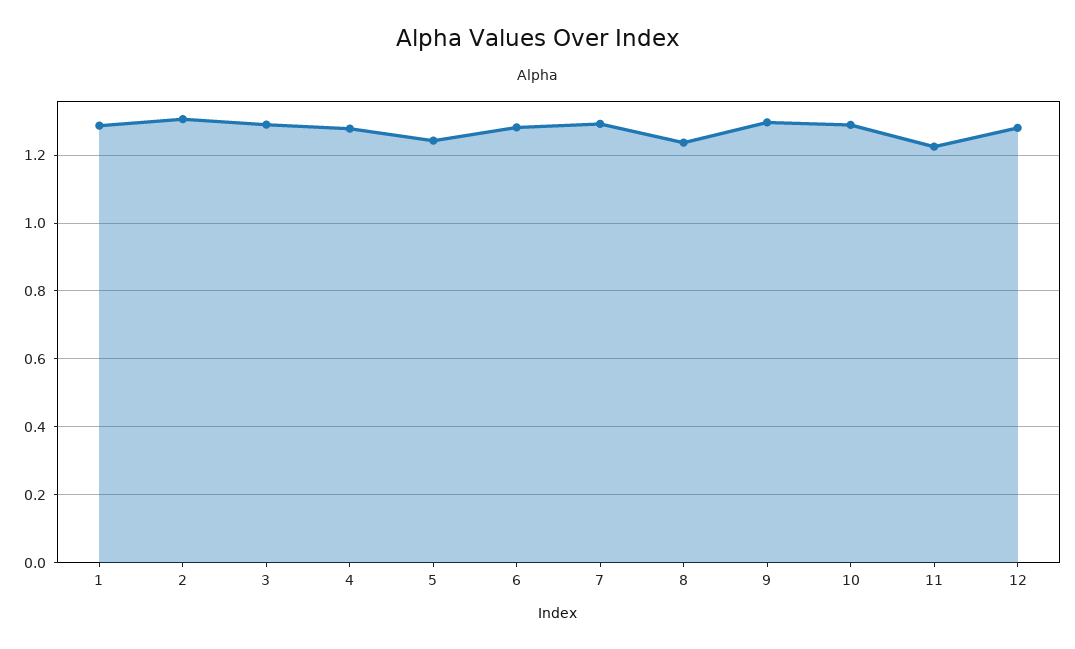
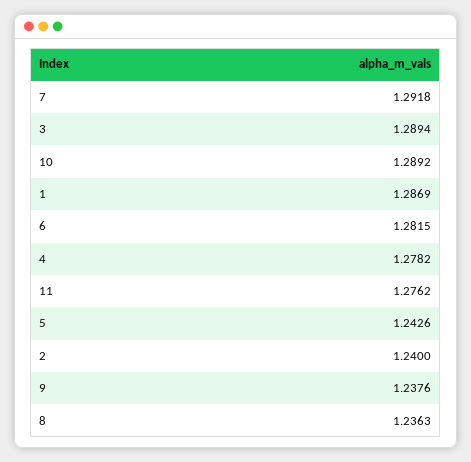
  {
    "1": 1.2869,
-   "2": 1.3,
+   "2": 1.24,
    "3": 1.2894,
    "4": 1.2782,
    "5": 1.2426,
    "6": 1.2815,
    "7": 1.2918,
    "8": 1.2363,
-   "9": 1.3,
+   "9": 1.2376,
    "10": 1.2892,
-   "11": 1.22,
+   "11": 1.2762
-   "12": 1.28
  }

